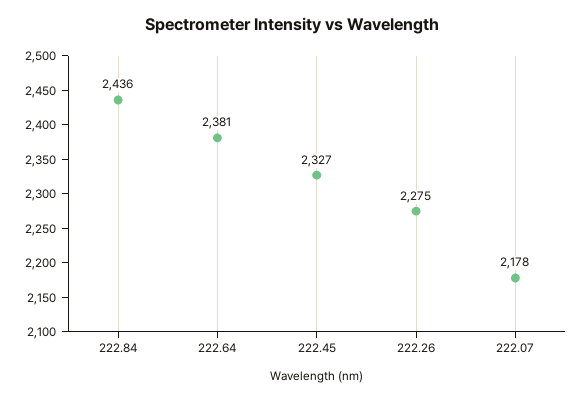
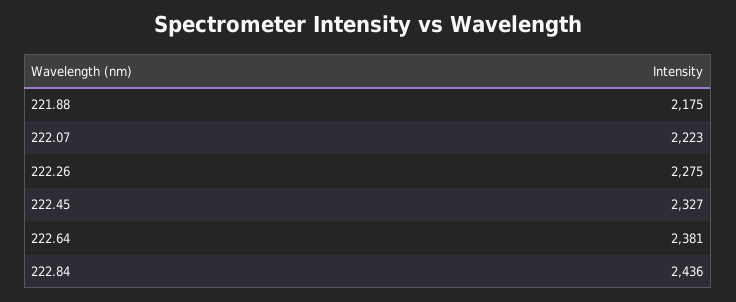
  {
    "222.84": 2436,
    "222.64": 2381,
    "222.45": 2327,
    "222.26": 2275,
-   "222.07": 2178
+   "222.07": 2223,
+   "221.88": 2175
  }

